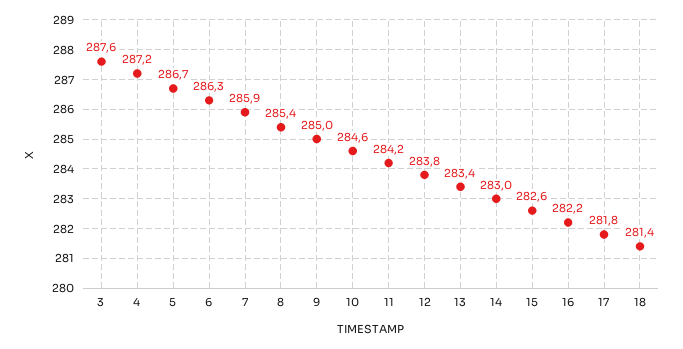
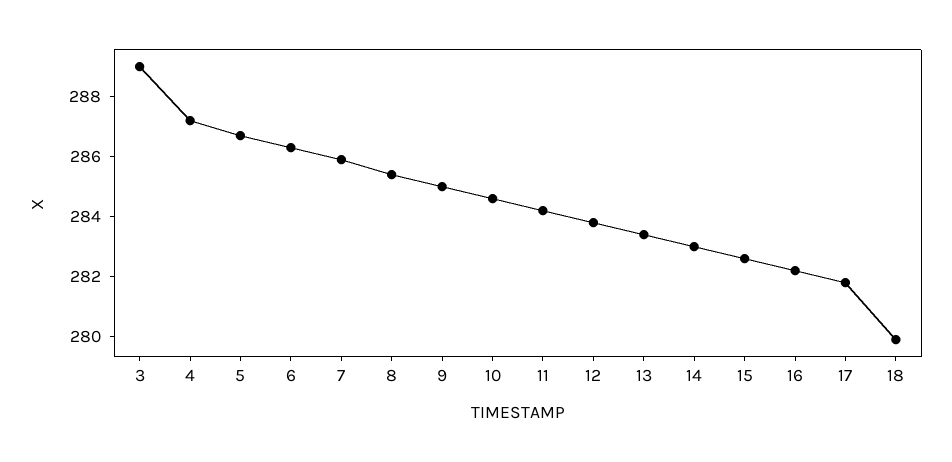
  {
-   "3": 287.6,
+   "3": 289,
    "4": 287.2,
    "5": 286.7,
    "6": 286.3,
    "7": 285.9,
    "8": 285.4,
    "9": 285,
    "10": 284.6,
    "11": 284.2,
    "12": 283.8,
    "13": 283.4,
    "14": 283,
    "15": 282.6,
    "16": 282.2,
    "17": 281.8,
-   "18": 281.4
+   "18": 280
  }

